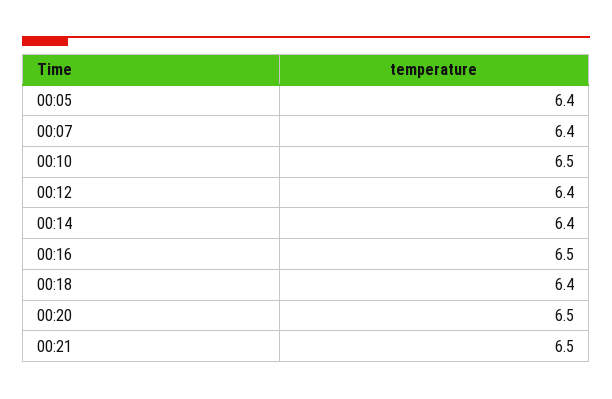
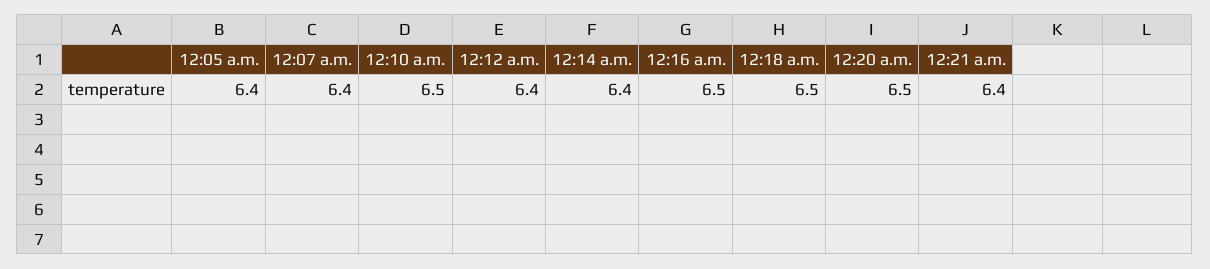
  {
    "00:05": 6.4,
    "00:07": 6.4,
    "00:10": 6.5,
    "00:12": 6.4,
    "00:14": 6.4,
    "00:16": 6.5,
-   "00:18": 6.4,
+   "00:18": 6.5,
    "00:20": 6.5,
-   "00:21": 6.5
+   "00:21": 6.4
  }

